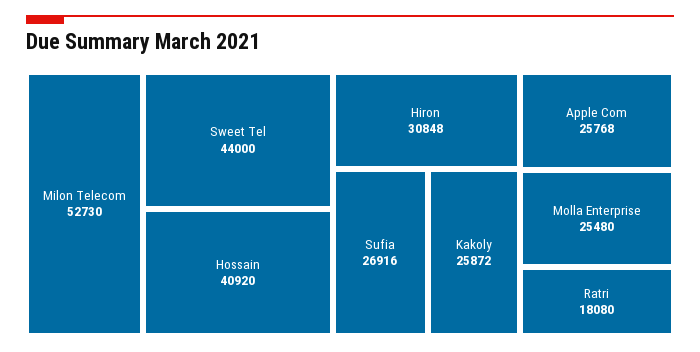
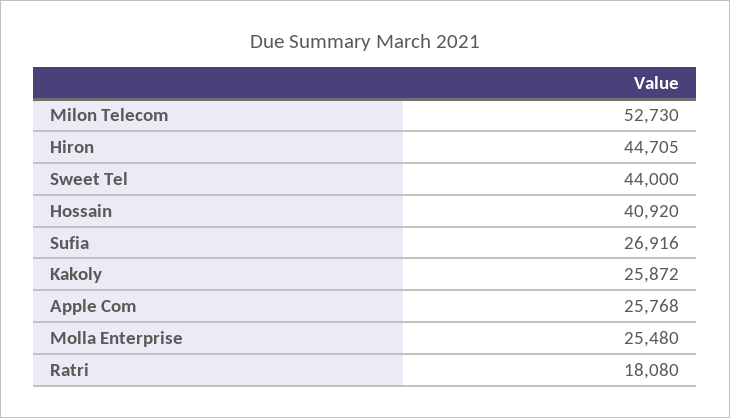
  {
    "Milon Telecom": 52730,
    "Sweet Tel": 44000,
    "Hossain": 40920,
-   "Hiron": 30848,
+   "Hiron": 44705,
    "Sufia": 26916,
    "Kakoly": 25872,
    "Apple Com": 25768,
    "Molla Enterprise": 25480,
    "Ratri": 18080
  }

